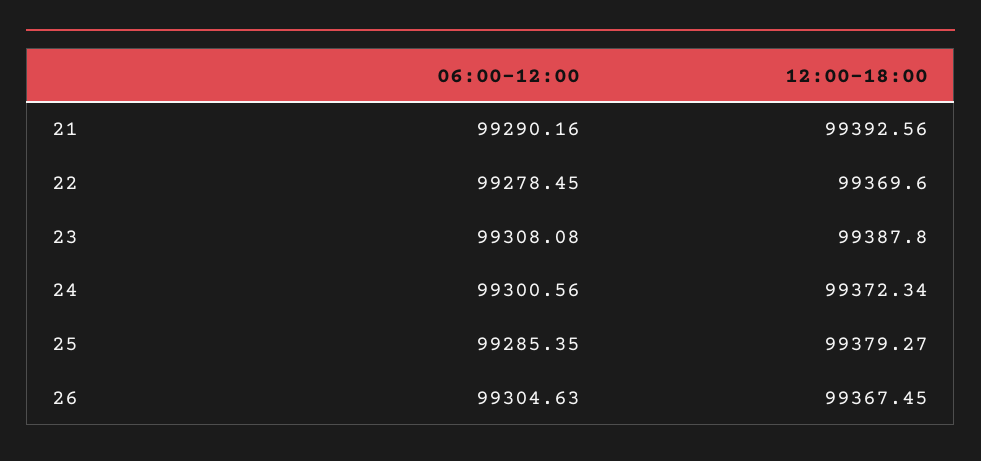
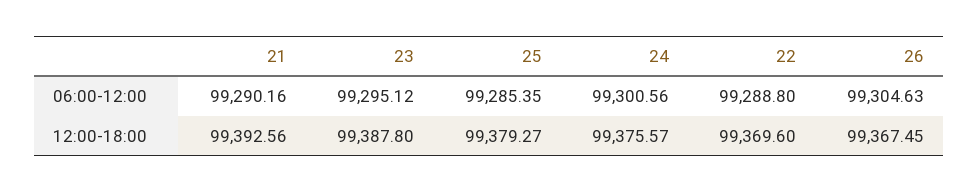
  {
    "06:00-12:00": {
      "21": 99290.16,
-     "22": 99278.45,
+     "22": 99288.8,
-     "23": 99308.08,
+     "23": 99295.12,
      "24": 99300.56,
      "25": 99285.35,
      "26": 99304.63
    },
    "12:00-18:00": {
      "21": 99392.56,
      "22": 99369.6,
      "23": 99387.8,
-     "24": 99372.34,
+     "24": 99375.57,
      "25": 99379.27,
      "26": 99367.45
    }
  }

